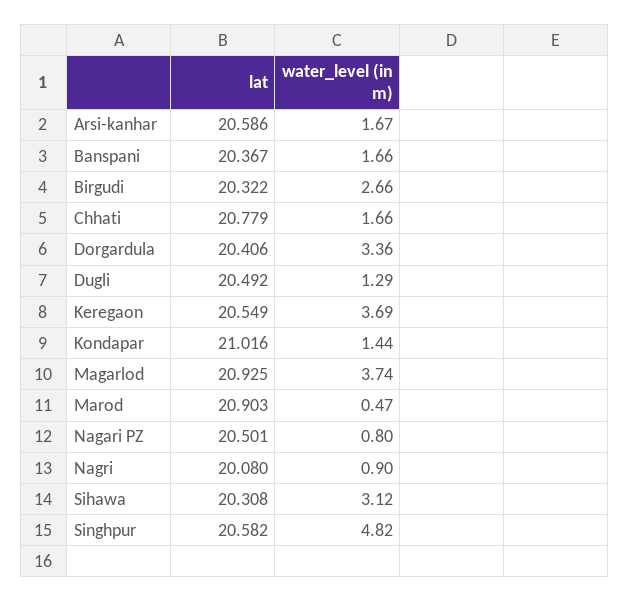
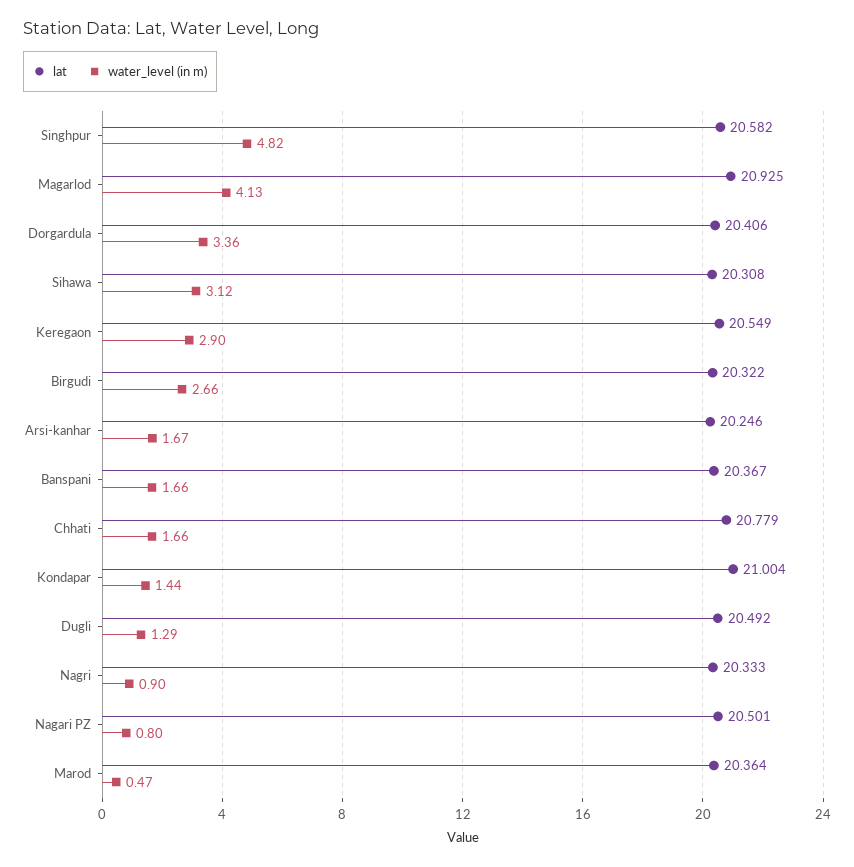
  {
    "lat": {
-     "Arsi-kanhar": 20.586,
+     "Arsi-kanhar": 20.246,
      "Banspani": 20.367,
      "Birgudi": 20.322,
      "Chhati": 20.779,
      "Dorgardula": 20.406,
      "Dugli": 20.492,
      "Keregaon": 20.549,
-     "Kondapar": 21.016,
+     "Kondapar": 21.004,
      "Magarlod": 20.925,
-     "Marod": 20.903,
+     "Marod": 20.364,
      "Nagari PZ": 20.501,
-     "Nagri": 20.08,
+     "Nagri": 20.333,
      "Sihawa": 20.308,
      "Singhpur": 20.582
    },
    "water_level (in m)": {
      "Arsi-kanhar": 1.67,
      "Banspani": 1.66,
      "Birgudi": 2.66,
      "Chhati": 1.66,
      "Dorgardula": 3.36,
      "Dugli": 1.29,
-     "Keregaon": 3.69,
+     "Keregaon": 2.9,
      "Kondapar": 1.44,
-     "Magarlod": 3.74,
+     "Magarlod": 4.13,
      "Marod": 0.47,
      "Nagari PZ": 0.8,
      "Nagri": 0.9,
      "Sihawa": 3.12,
      "Singhpur": 4.82
    }
  }

